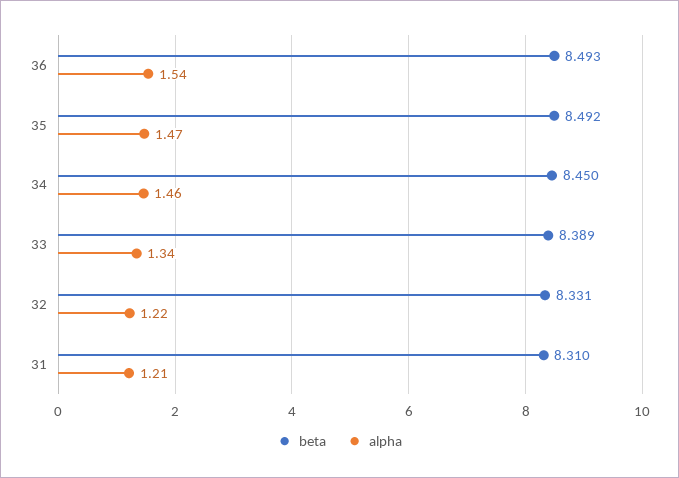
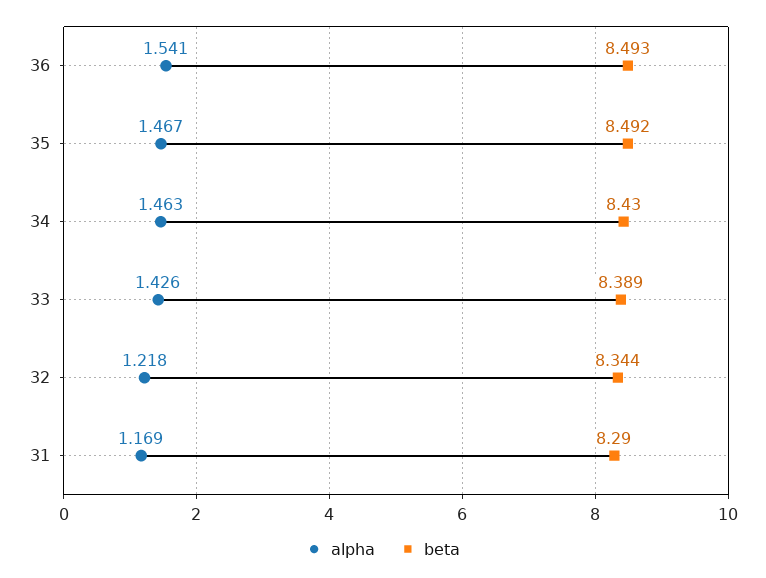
  {
    "beta": {
      "36": 8.493,
      "35": 8.492,
-     "34": 8.45,
+     "34": 8.43,
      "33": 8.389,
-     "32": 8.331,
+     "32": 8.344,
-     "31": 8.31
+     "31": 8.29
    },
    "alpha": {
      "36": 1.541,
      "35": 1.467,
      "34": 1.463,
-     "33": 1.34,
+     "33": 1.426,
      "32": 1.218,
-     "31": 1.21
+     "31": 1.169
    }
  }

